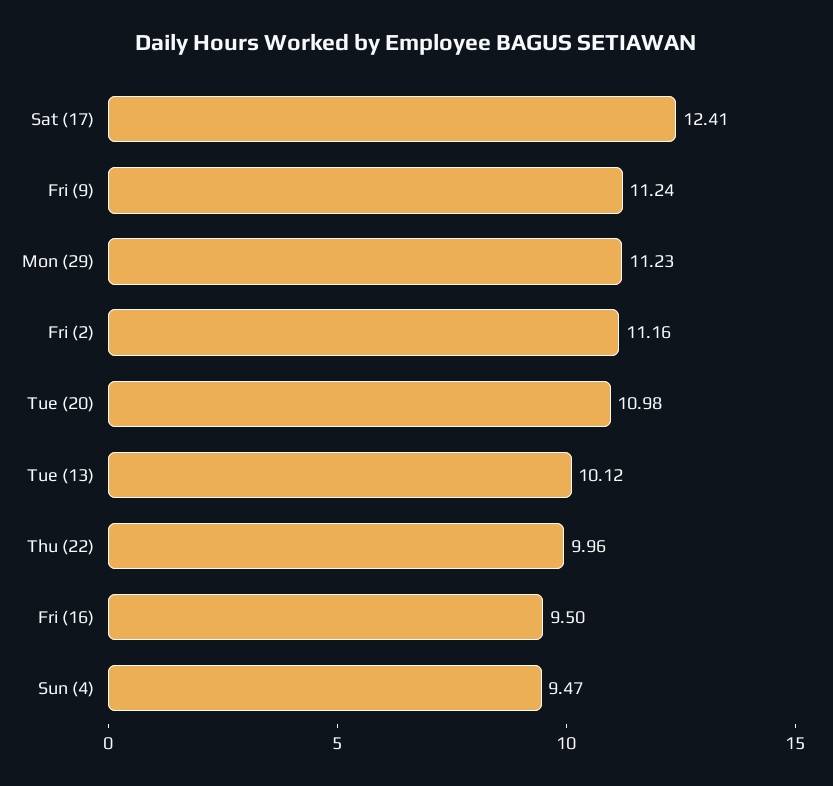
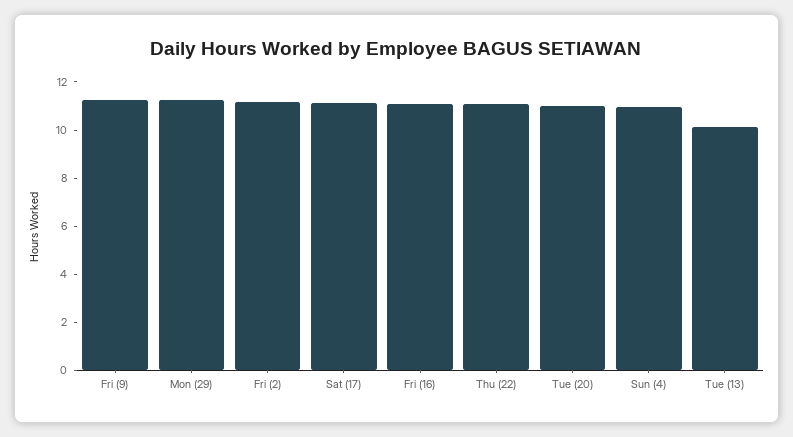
  {
-   "Sat (17)": 12.41,
+   "Sat (17)": 11,
    "Fri (9)": 11.24,
    "Mon (29)": 11.23,
    "Fri (2)": 11.16,
    "Tue (20)": 10.98,
    "Tue (13)": 10.12,
-   "Thu (22)": 9.96,
+   "Thu (22)": 11,
-   "Fri (16)": 9.5,
+   "Fri (16)": 11,
-   "Sun (4)": 9.47
+   "Sun (4)": 11
  }

